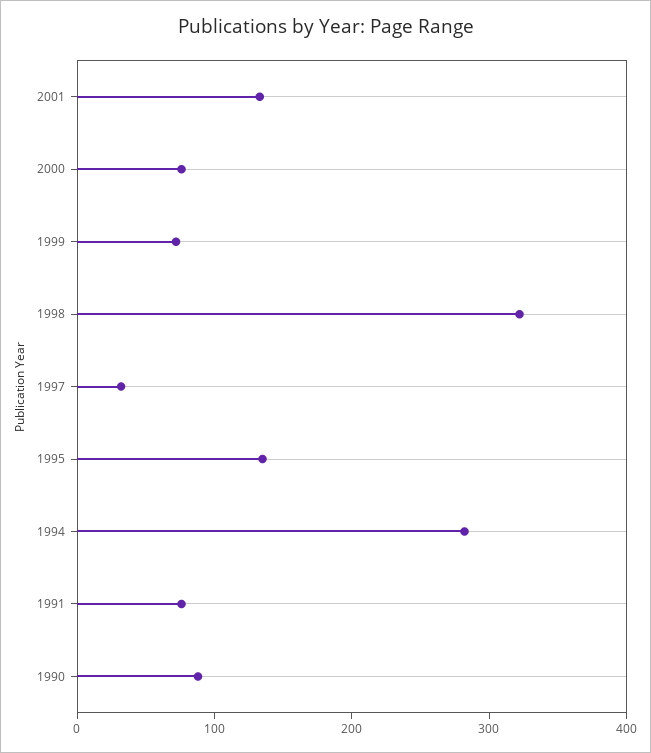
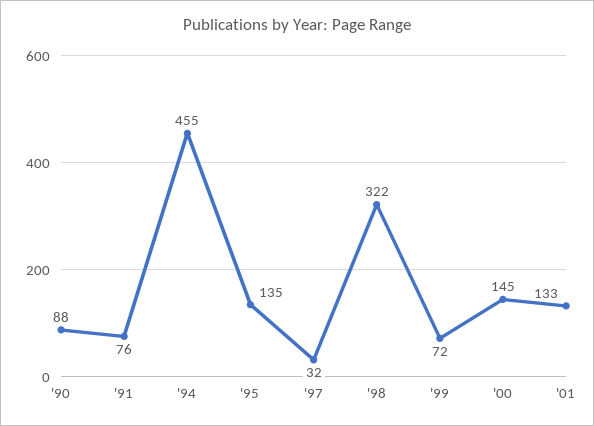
  {
    "2001": 133,
-   "2000": 80,
+   "2000": 145,
    "1999": 72,
    "1998": 322,
    "1997": 32,
    "1995": 135,
-   "1994": 280,
+   "1994": 455,
    "1991": 76,
    "1990": 88
  }

